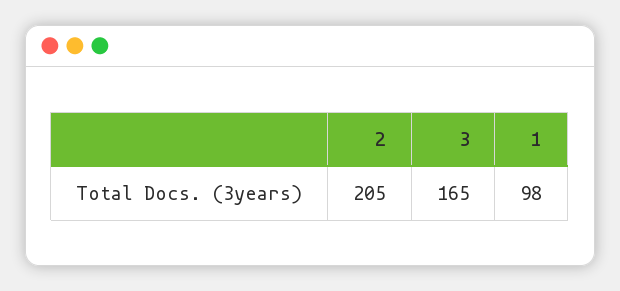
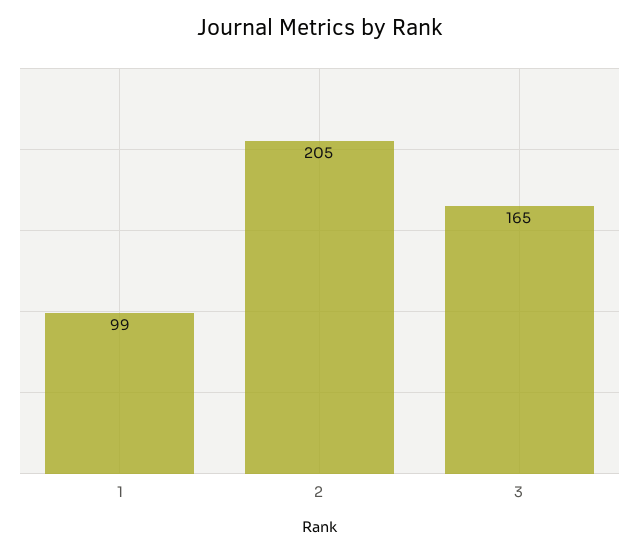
  {
    "2": 205,
    "3": 165,
-   "1": 98
+   "1": 99
  }

